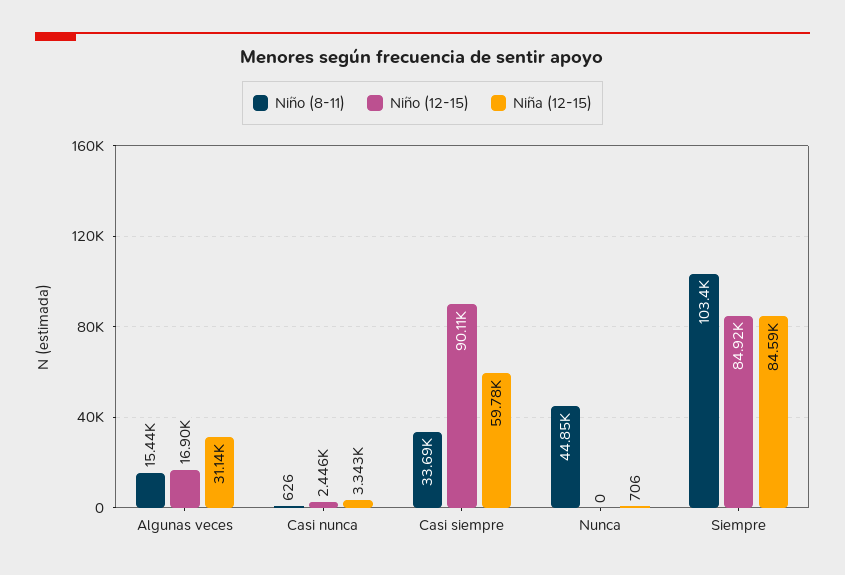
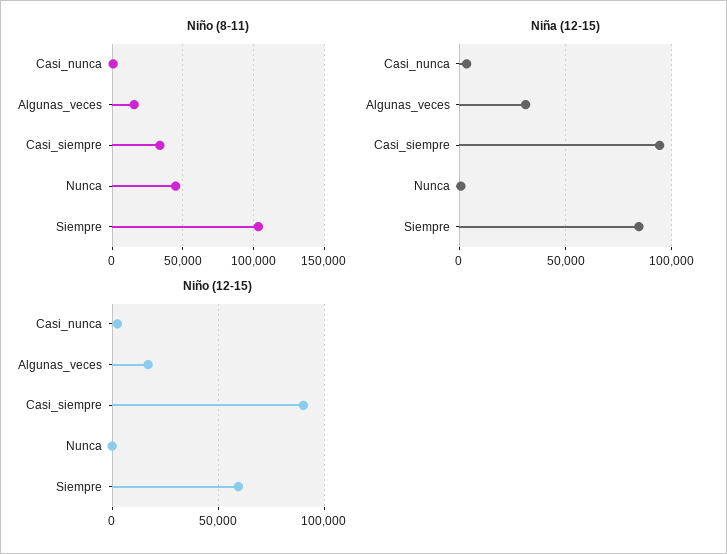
  {
    "Niño (8-11)": {
      "Algunas veces": 15440,
      "Casi nunca": 626,
      "Casi siempre": 33690,
      "Nunca": 44850,
      "Siempre": 103400
    },
    "Niño (12-15)": {
      "Algunas veces": 16900,
      "Casi nunca": 2446,
      "Casi siempre": 90110,
      "Nunca": 0,
-     "Siempre": 84920
+     "Siempre": 60000
    },
    "Niña (12-15)": {
      "Algunas veces": 31140,
      "Casi nunca": 3343,
-     "Casi siempre": 59780,
+     "Casi siempre": 95000,
      "Nunca": 706,
      "Siempre": 84590
    }
  }

